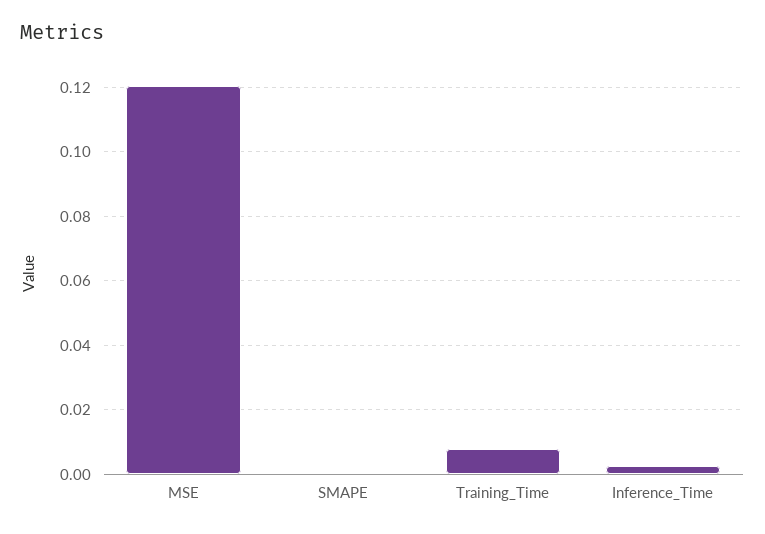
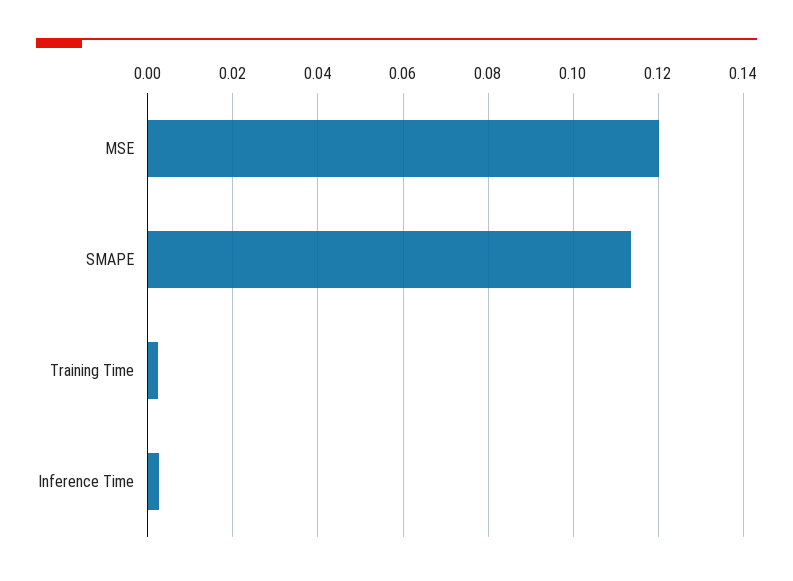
  {
    "MSE": 0.12,
-   "SMAPE": 0,
+   "SMAPE": 0.114,
-   "Training_Time": 0.008,
+   "Training_Time": 0.002,
    "Inference_Time": 0.002
  }

